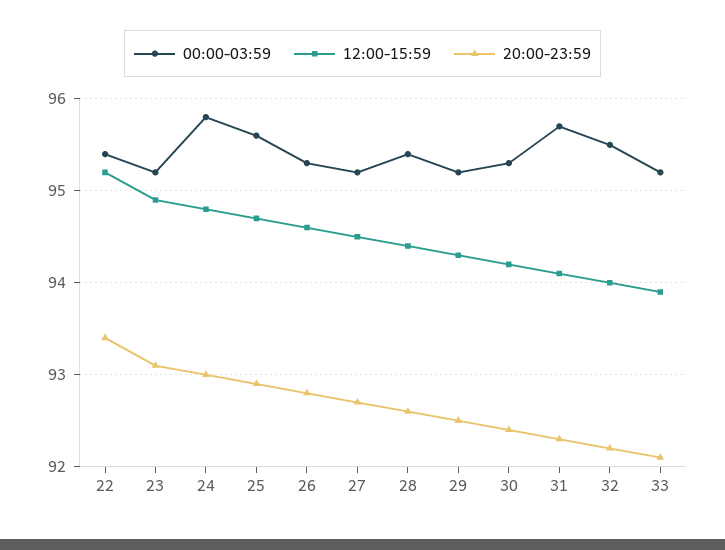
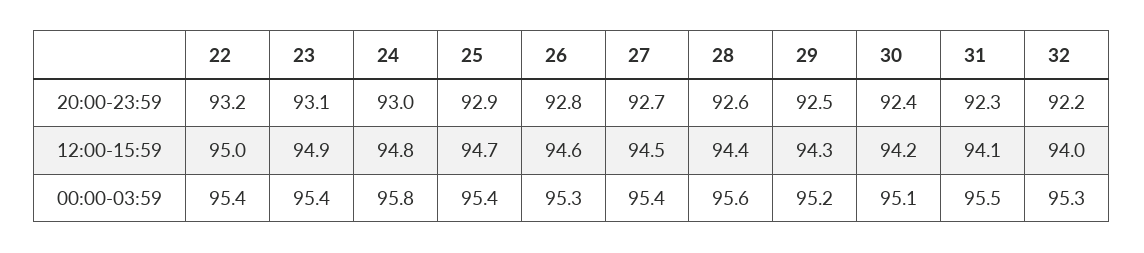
  {
    "00:00-03:59": {
      "22": 95.4,
-     "23": 95.2,
+     "23": 95.4,
      "24": 95.8,
-     "25": 95.6,
+     "25": 95.4,
      "26": 95.3,
-     "27": 95.2,
+     "27": 95.4,
-     "28": 95.4,
+     "28": 95.6,
      "29": 95.2,
-     "30": 95.3,
+     "30": 95.1,
-     "31": 95.7,
+     "31": 95.5,
-     "32": 95.5,
+     "32": 95.3
-     "33": 95.2
    },
    "12:00-15:59": {
-     "22": 95.2,
+     "22": 95,
      "23": 94.9,
      "24": 94.8,
      "25": 94.7,
      "26": 94.6,
      "27": 94.5,
      "28": 94.4,
      "29": 94.3,
      "30": 94.2,
      "31": 94.1,
-     "32": 94,
+     "32": 94
-     "33": 93.9
    },
    "20:00-23:59": {
-     "22": 93.4,
+     "22": 93.2,
      "23": 93.1,
      "24": 93,
      "25": 92.9,
      "26": 92.8,
      "27": 92.7,
      "28": 92.6,
      "29": 92.5,
      "30": 92.4,
      "31": 92.3,
-     "32": 92.2,
+     "32": 92.2
-     "33": 92.1
    }
  }

